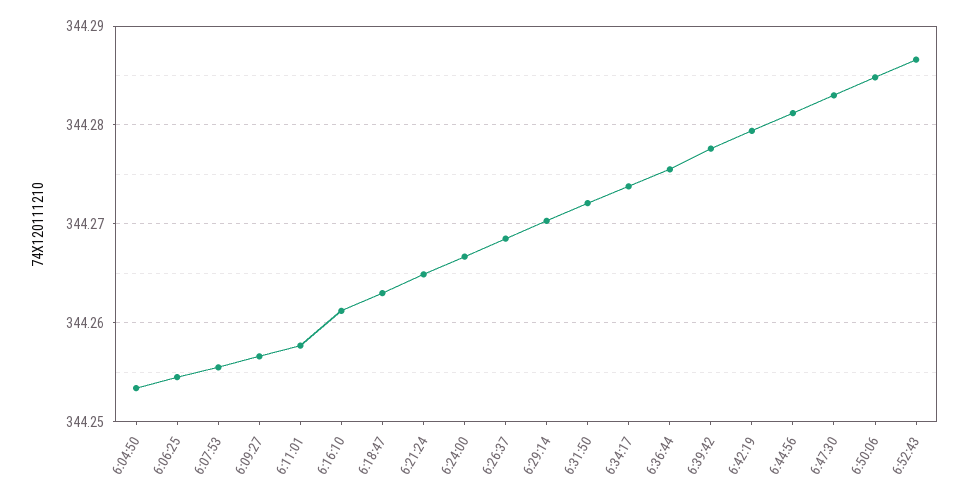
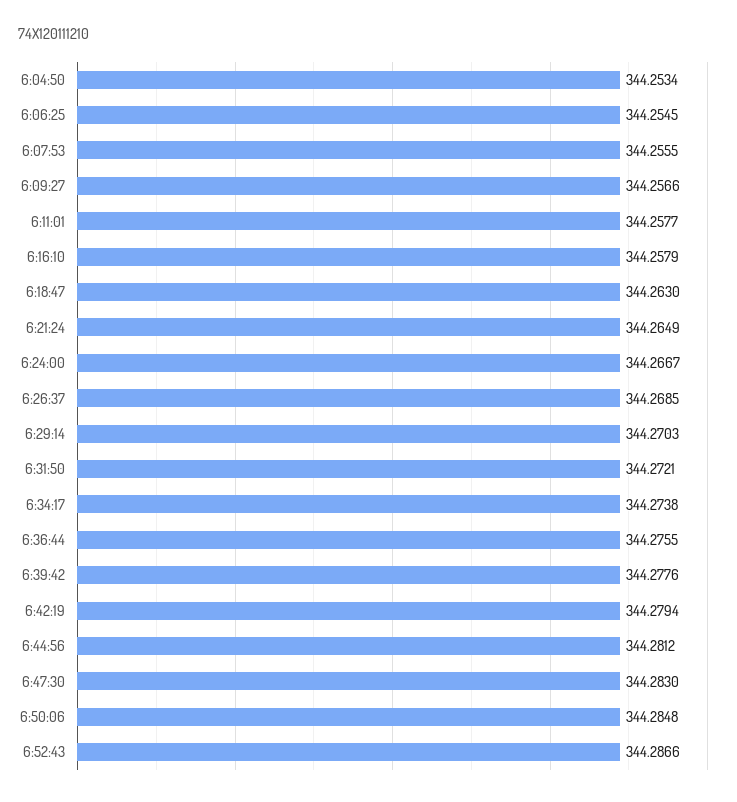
  {
    "6:04:50": 344.2534,
    "6:06:25": 344.2545,
    "6:07:53": 344.2555,
    "6:09:27": 344.2566,
    "6:11:01": 344.2577,
-   "6:16:10": 344.261,
+   "6:16:10": 344.2579,
    "6:18:47": 344.263,
    "6:21:24": 344.2649,
    "6:24:00": 344.2667,
    "6:26:37": 344.2685,
    "6:29:14": 344.2703,
    "6:31:50": 344.2721,
    "6:34:17": 344.2738,
    "6:36:44": 344.2755,
    "6:39:42": 344.2776,
    "6:42:19": 344.2794,
    "6:44:56": 344.2812,
    "6:47:30": 344.283,
    "6:50:06": 344.2848,
    "6:52:43": 344.2866
  }

